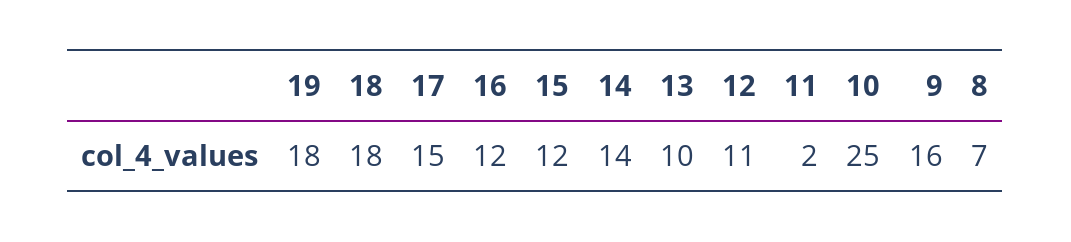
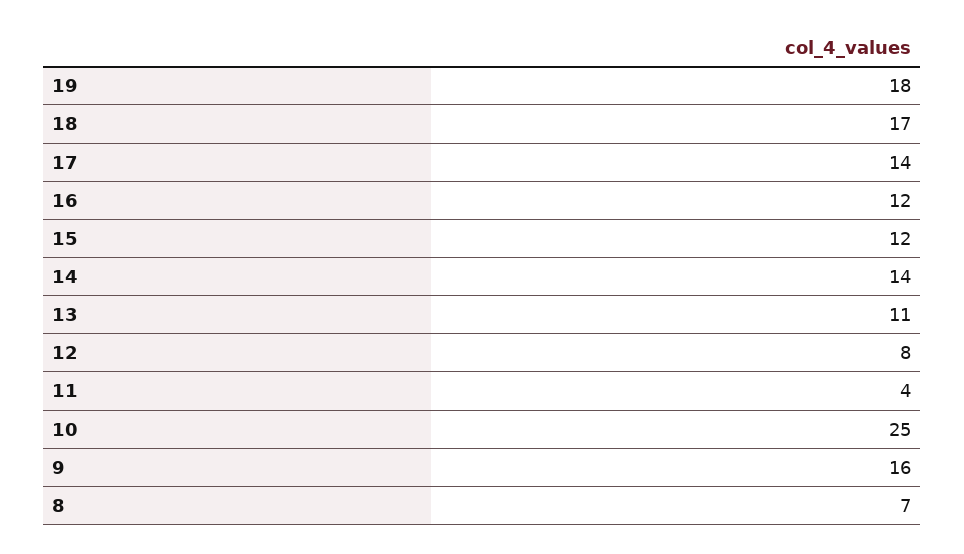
  {
    "19": 18,
-   "18": 18,
+   "18": 17,
-   "17": 15,
+   "17": 14,
    "16": 12,
    "15": 12,
    "14": 14,
-   "13": 10,
+   "13": 11,
-   "12": 11,
+   "12": 8,
-   "11": 2,
+   "11": 4,
    "10": 25,
    "9": 16,
    "8": 7
  }

